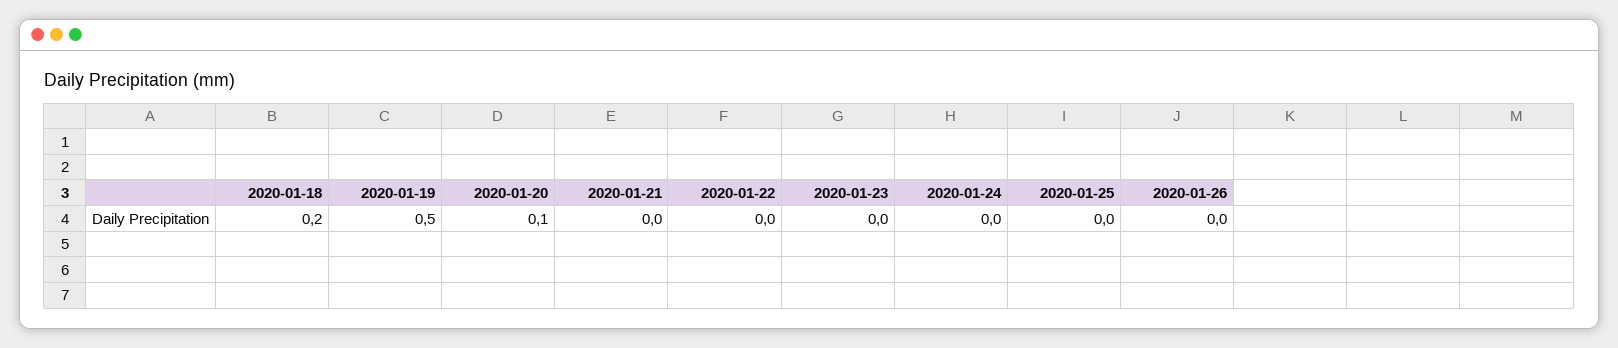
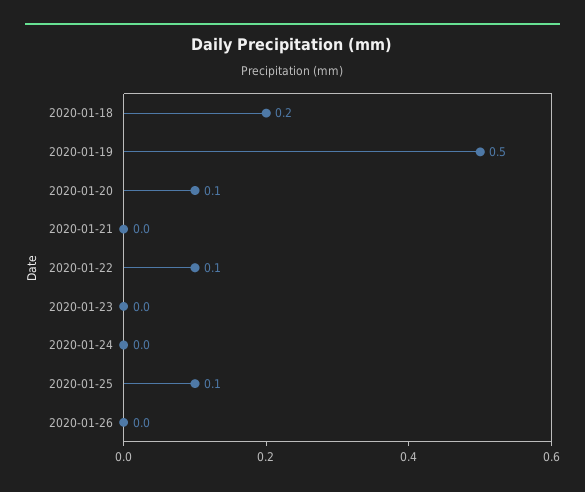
  {
    "2020-01-18": 0.2,
    "2020-01-19": 0.5,
    "2020-01-20": 0.1,
    "2020-01-21": 0,
-   "2020-01-22": 0,
+   "2020-01-22": 0.1,
    "2020-01-23": 0,
    "2020-01-24": 0,
-   "2020-01-25": 0,
+   "2020-01-25": 0.1,
    "2020-01-26": 0
  }

